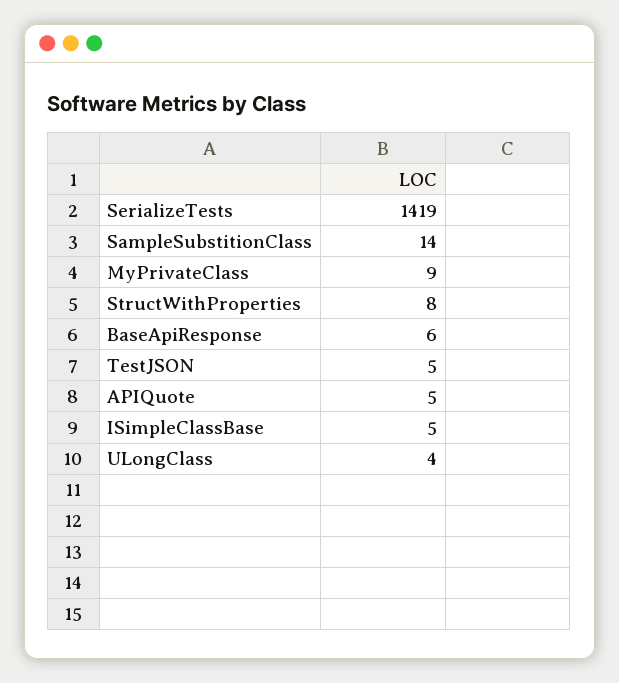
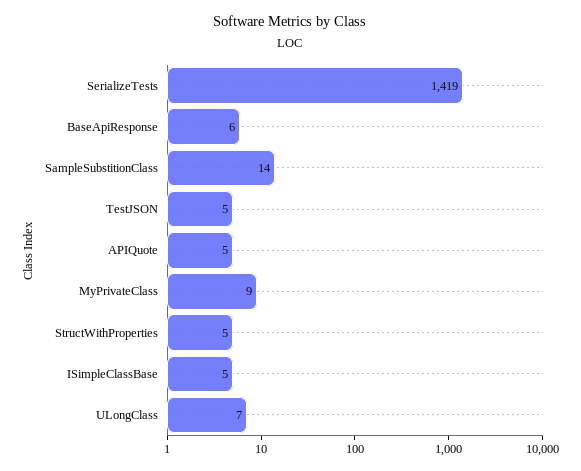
  {
    "SerializeTests": 1419,
    "SampleSubstitionClass": 14,
    "MyPrivateClass": 9,
-   "StructWithProperties": 8,
+   "StructWithProperties": 5,
    "BaseApiResponse": 6,
    "TestJSON": 5,
    "APIQuote": 5,
    "ISimpleClassBase": 5,
-   "ULongClass": 4
+   "ULongClass": 7
  }

